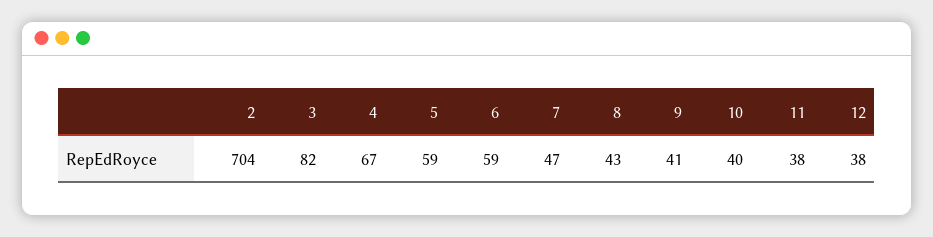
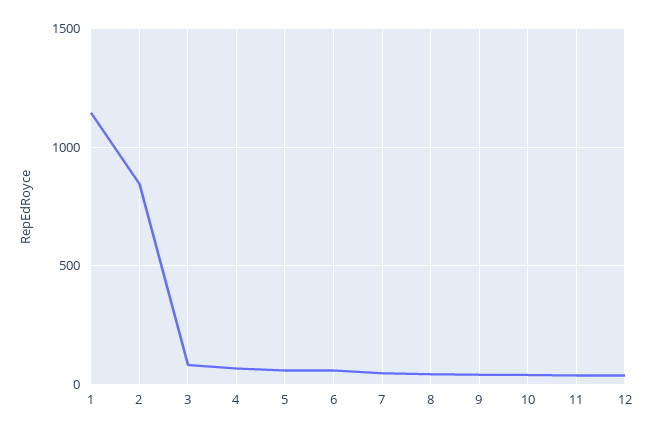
  {
-   "2": 704,
+   "2": 850,
    "3": 82,
    "4": 67,
    "5": 59,
    "6": 59,
    "7": 47,
    "8": 43,
    "9": 41,
    "10": 40,
    "11": 38,
-   "12": 38
+   "12": 38,
+   "1": 1150
  }

